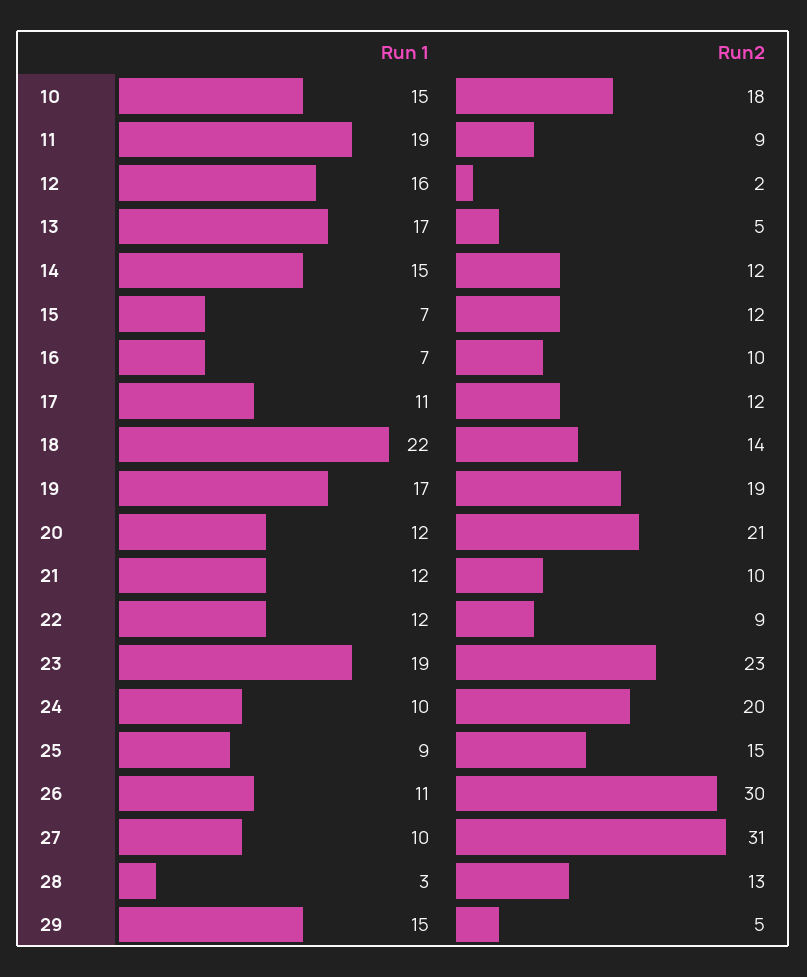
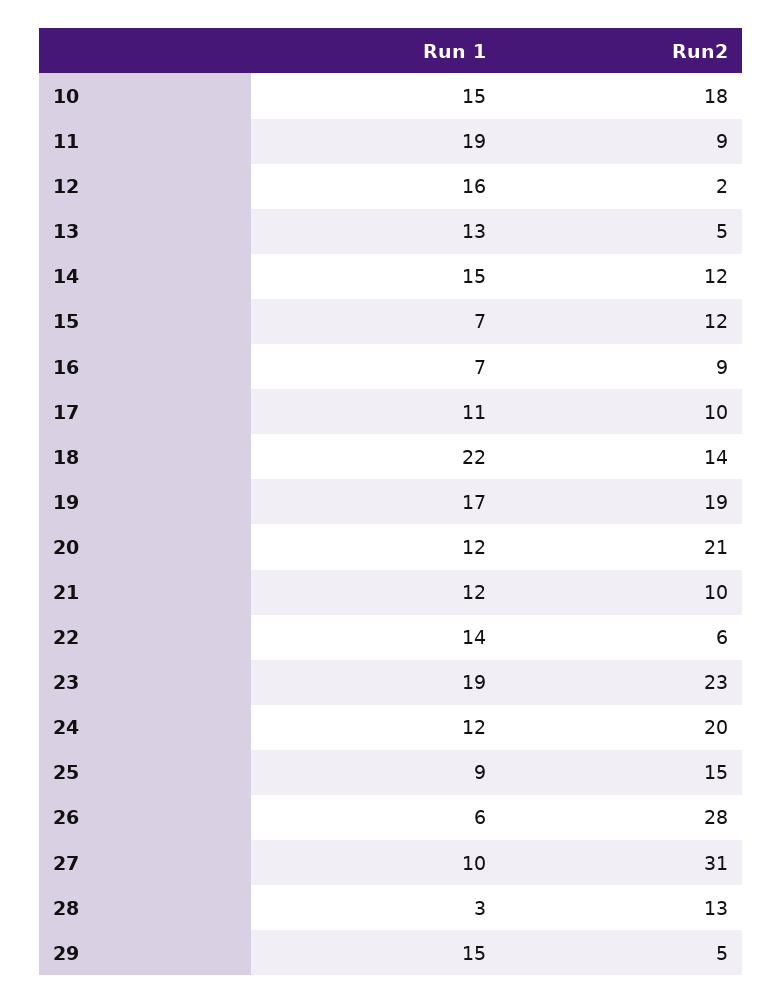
  {
    "Run 1": {
      "10": 15,
      "11": 19,
      "12": 16,
-     "13": 17,
+     "13": 13,
      "14": 15,
      "15": 7,
      "16": 7,
      "17": 11,
      "18": 22,
      "19": 17,
      "20": 12,
      "21": 12,
-     "22": 12,
+     "22": 14,
      "23": 19,
-     "24": 10,
+     "24": 12,
      "25": 9,
-     "26": 11,
+     "26": 6,
      "27": 10,
      "28": 3,
      "29": 15
    },
    "Run2": {
      "10": 18,
      "11": 9,
      "12": 2,
      "13": 5,
      "14": 12,
      "15": 12,
-     "16": 10,
+     "16": 9,
-     "17": 12,
+     "17": 10,
      "18": 14,
      "19": 19,
      "20": 21,
      "21": 10,
-     "22": 9,
+     "22": 6,
      "23": 23,
      "24": 20,
      "25": 15,
-     "26": 30,
+     "26": 28,
      "27": 31,
      "28": 13,
      "29": 5
    }
  }

